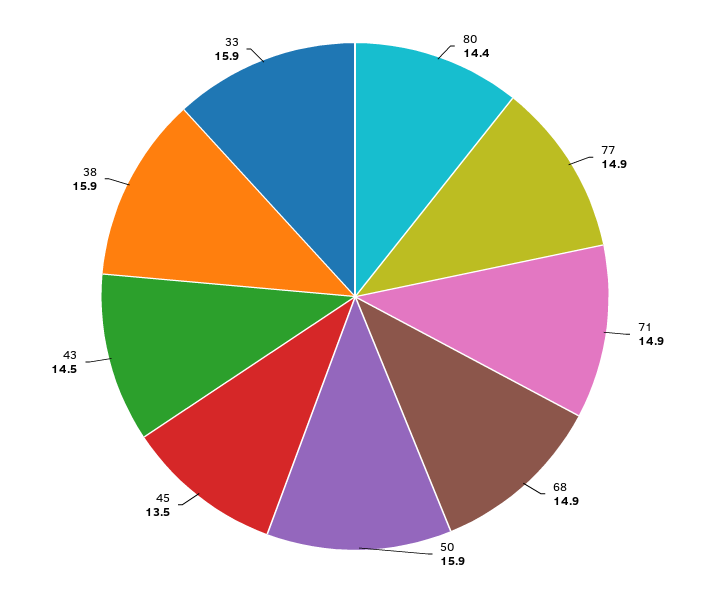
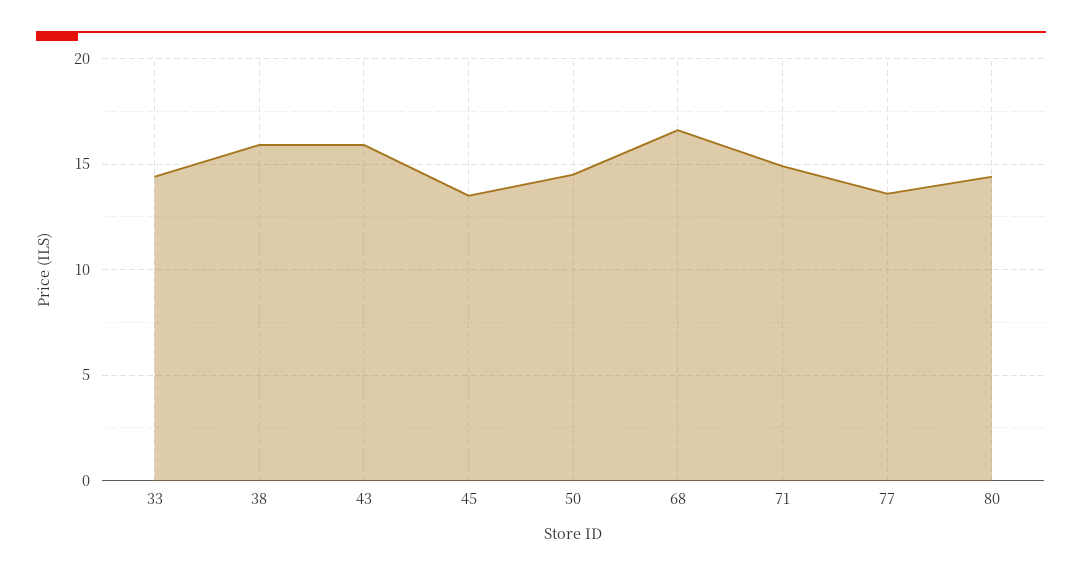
  {
    "80": 14.4,
-   "77": 14.9,
+   "77": 13.5,
    "71": 14.9,
-   "68": 14.9,
+   "68": 16.5,
-   "50": 15.9,
+   "50": 14.5,
    "45": 13.5,
-   "43": 14.5,
+   "43": 16,
    "38": 15.9,
-   "33": 15.9
+   "33": 14.5
  }

